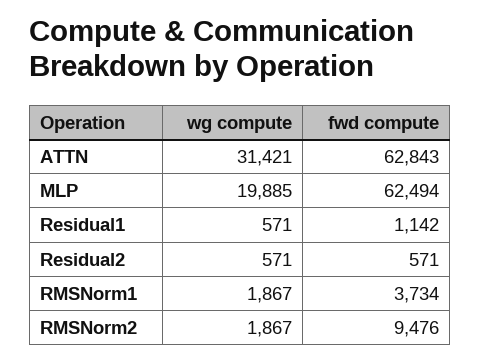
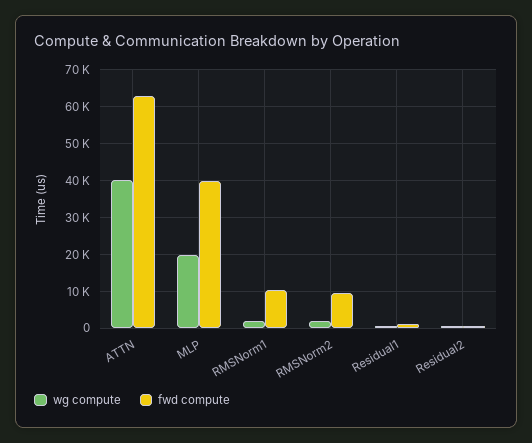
  {
    "wg compute": {
-     "ATTN": 31421,
+     "ATTN": 40000,
      "MLP": 19885,
      "Residual1": 571,
      "Residual2": 571,
      "RMSNorm1": 1867,
      "RMSNorm2": 1867
    },
    "fwd compute": {
      "ATTN": 62843,
-     "MLP": 62494,
+     "MLP": 40000,
      "Residual1": 1142,
      "Residual2": 571,
-     "RMSNorm1": 3734,
+     "RMSNorm1": 10000,
      "RMSNorm2": 9476
    }
  }

